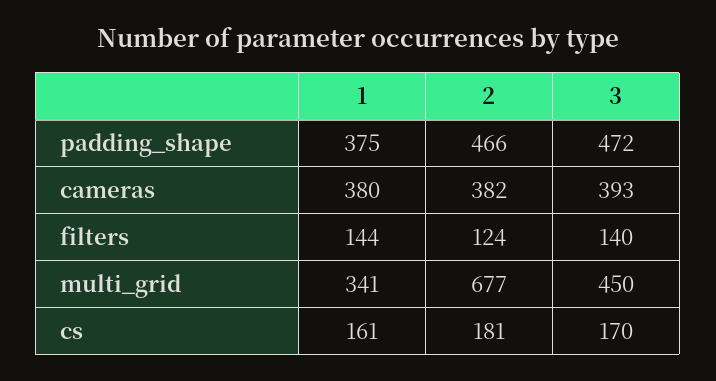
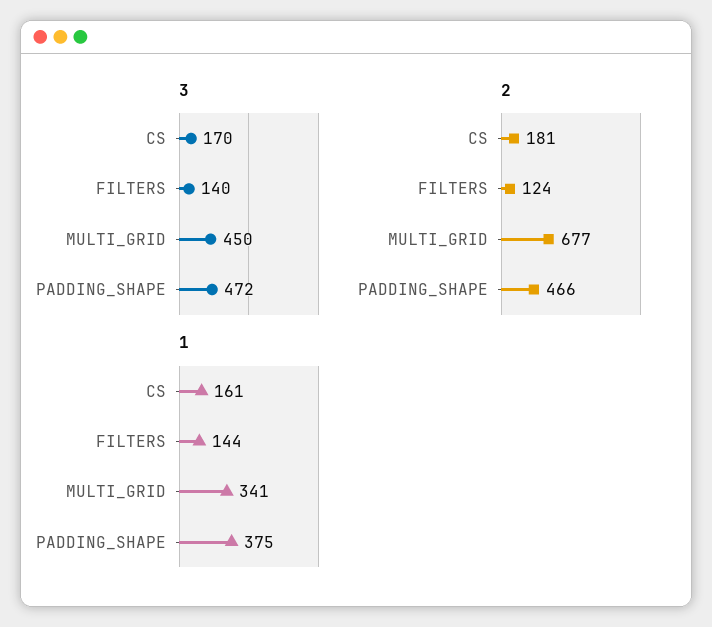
  {
    "1": {
      "padding_shape": 375,
-     "cameras": 380,
      "filters": 144,
      "multi_grid": 341,
      "cs": 161
    },
    "2": {
      "padding_shape": 466,
-     "cameras": 382,
      "filters": 124,
      "multi_grid": 677,
      "cs": 181
    },
    "3": {
      "padding_shape": 472,
-     "cameras": 393,
      "filters": 140,
      "multi_grid": 450,
      "cs": 170
    }
  }

